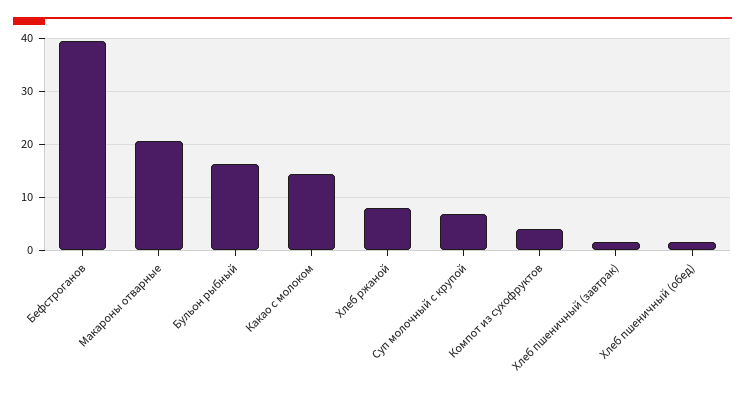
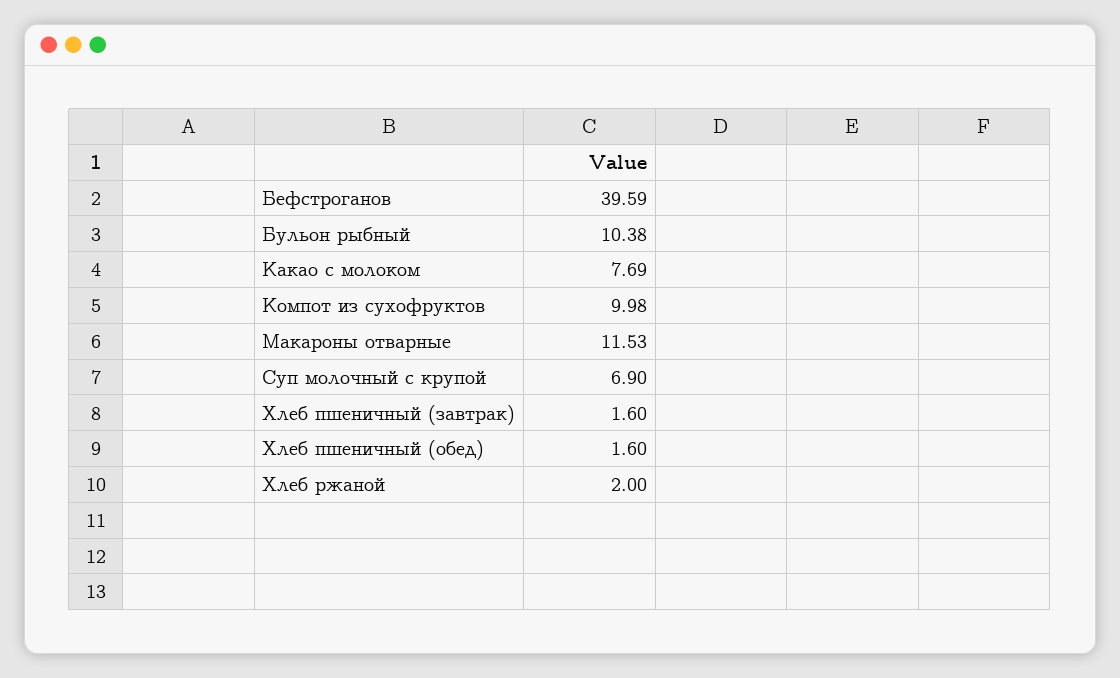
  {
    "Бефстроганов": 39.59,
-   "Макароны отварные": 20,
+   "Макароны отварные": 11.53,
-   "Бульон рыбный": 16,
+   "Бульон рыбный": 10.38,
-   "Какао с молоком": 14,
+   "Какао с молоком": 7.69,
-   "Хлеб ржаной": 8,
+   "Хлеб ржаной": 2,
    "Суп молочный с крупой": 6.9,
-   "Компот из сухофруктов": 4,
+   "Компот из сухофруктов": 9.98,
    "Хлеб пшеничный (завтрак)": 1.6,
    "Хлеб пшеничный (обед)": 1.6
  }

